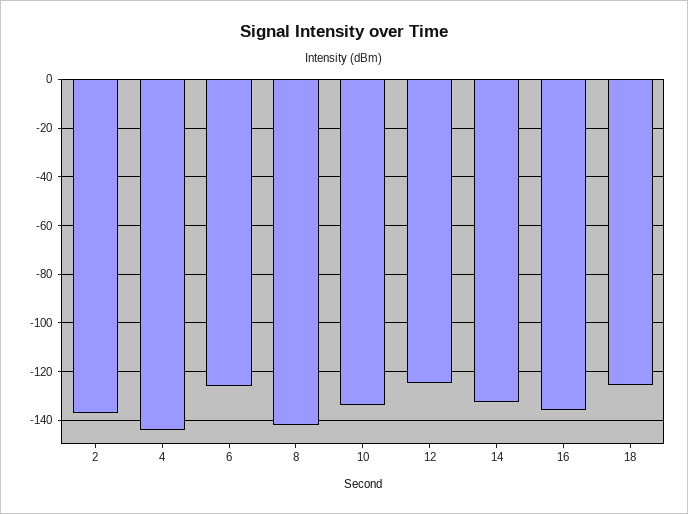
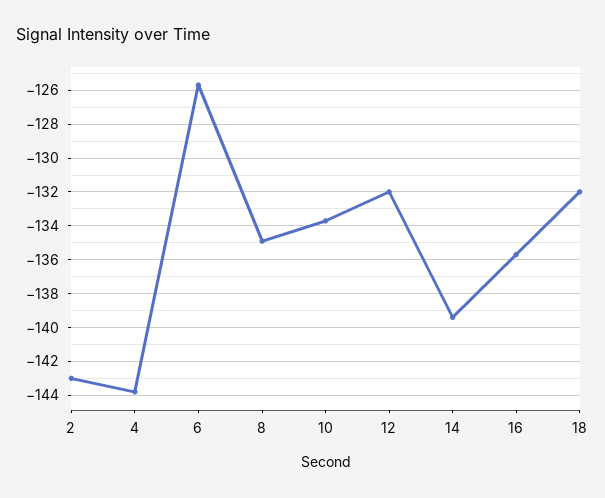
  {
-   "2": -137.5,
+   "2": -143,
    "4": -144,
    "6": -125.5,
-   "8": -142.5,
+   "8": -135,
    "10": -133.5,
-   "12": -125,
+   "12": -132,
-   "14": -132.5,
+   "14": -139.5,
    "16": -135.5,
-   "18": -125
+   "18": -132
  }

